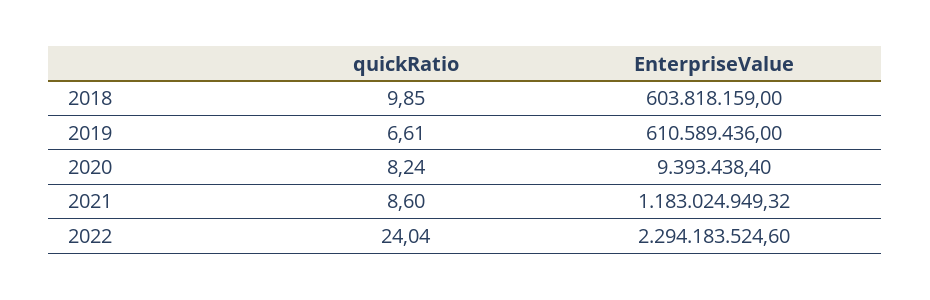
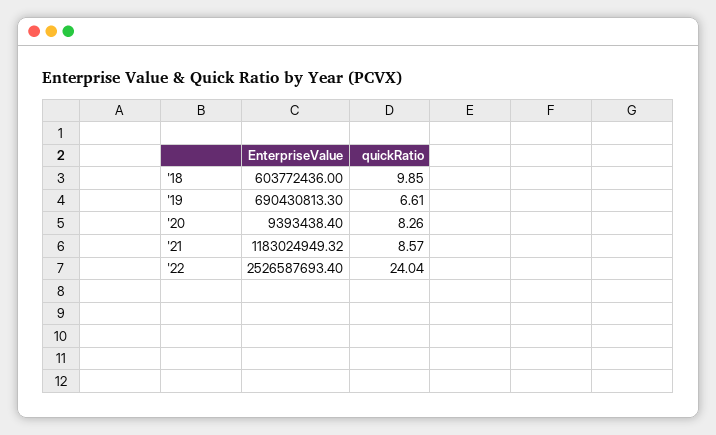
  {
    "quickRatio": {
      "2018": 9.85,
      "2019": 6.61,
-     "2020": 8.24,
+     "2020": 8.26,
-     "2021": 8.6,
+     "2021": 8.57,
      "2022": 24.04
    },
    "EnterpriseValue": {
-     "2018": 603818159,
+     "2018": 603772436,
-     "2019": 610589436,
+     "2019": 690430813.3,
      "2020": 9393438.4,
      "2021": 1183024949.32,
-     "2022": 2294183524.6
+     "2022": 2526587693.4
    }
  }

